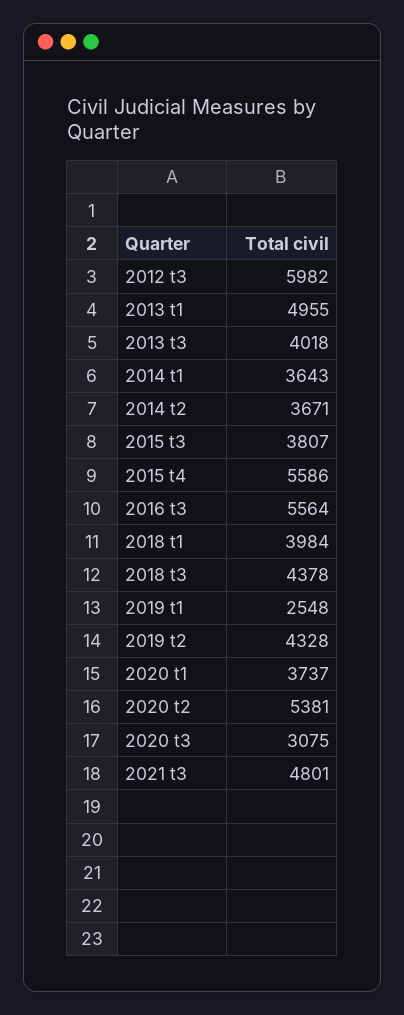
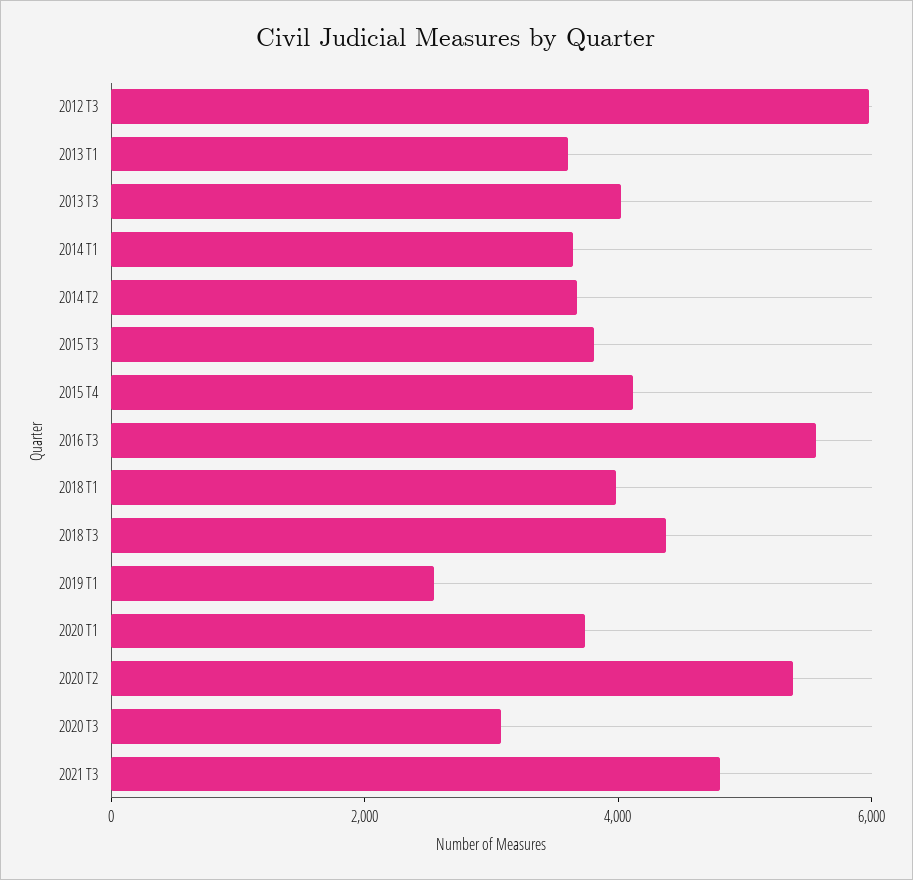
  {
    "2012 t3": 5982,
-   "2013 t1": 4955,
+   "2013 t1": 3500,
    "2013 t3": 4018,
    "2014 t1": 3643,
    "2014 t2": 3671,
    "2015 t3": 3807,
-   "2015 t4": 5586,
+   "2015 t4": 4000,
    "2016 t3": 5564,
    "2018 t1": 3984,
    "2018 t3": 4378,
    "2019 t1": 2548,
-   "2019 t2": 4328,
    "2020 t1": 3737,
    "2020 t2": 5381,
    "2020 t3": 3075,
    "2021 t3": 4801
  }

